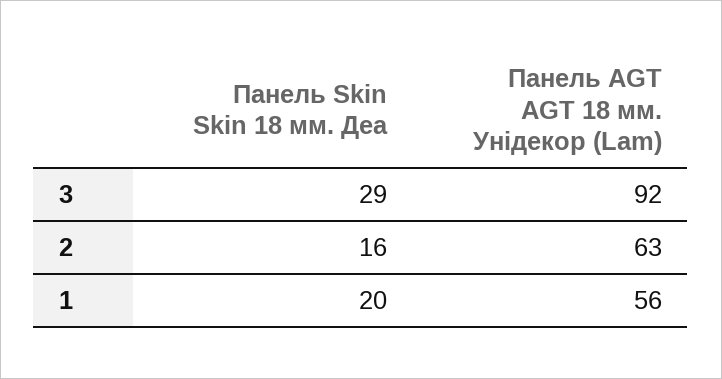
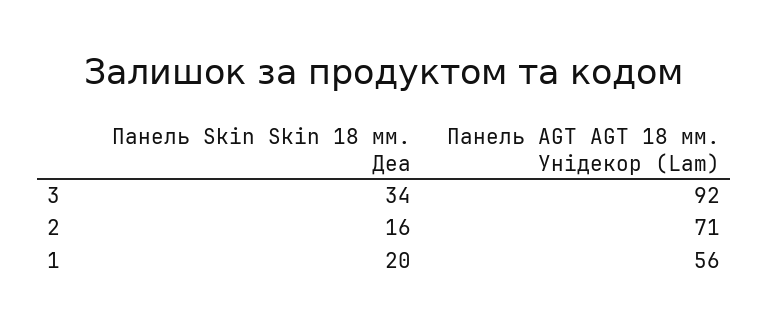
  {
    "Панель Skin Skin 18 мм. Деа": {
-     "3": 29,
+     "3": 34,
      "2": 16,
      "1": 20
    },
    "Панель AGT AGT 18 мм. Унідекор (Lam)": {
      "3": 92,
-     "2": 63,
+     "2": 71,
      "1": 56
    }
  }

